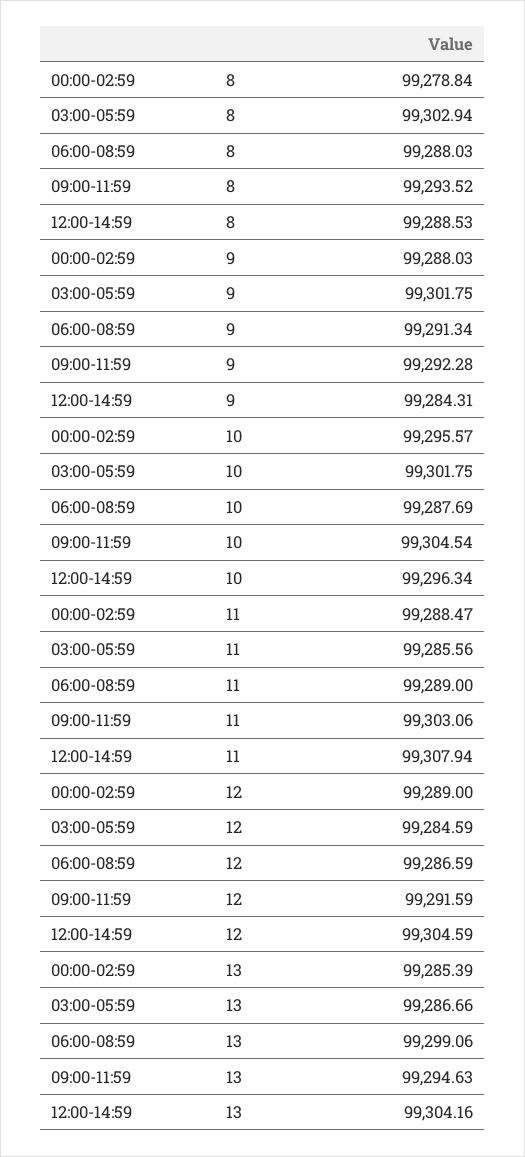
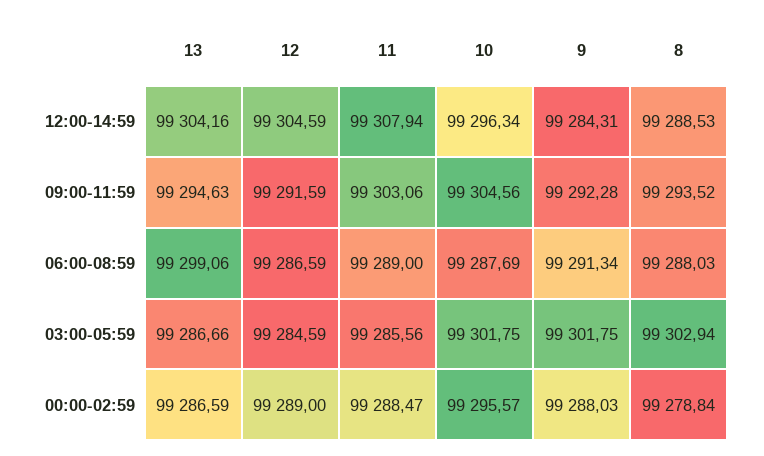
  {
    "00:00-02:59": {
      "8": 99278.84,
      "9": 99288.03,
      "10": 99295.57,
      "11": 99288.47,
      "12": 99289,
-     "13": 99285.39
+     "13": 99286.59
    },
    "03:00-05:59": {
      "8": 99302.94,
      "9": 99301.75,
      "10": 99301.75,
      "11": 99285.56,
      "12": 99284.59,
      "13": 99286.66
    },
    "06:00-08:59": {
      "8": 99288.03,
      "9": 99291.34,
      "10": 99287.69,
      "11": 99289,
      "12": 99286.59,
      "13": 99299.06
    },
    "09:00-11:59": {
      "8": 99293.52,
      "9": 99292.28,
-     "10": 99304.54,
+     "10": 99304.56,
      "11": 99303.06,
      "12": 99291.59,
      "13": 99294.63
    },
    "12:00-14:59": {
      "8": 99288.53,
      "9": 99284.31,
      "10": 99296.34,
      "11": 99307.94,
      "12": 99304.59,
      "13": 99304.16
    }
  }

